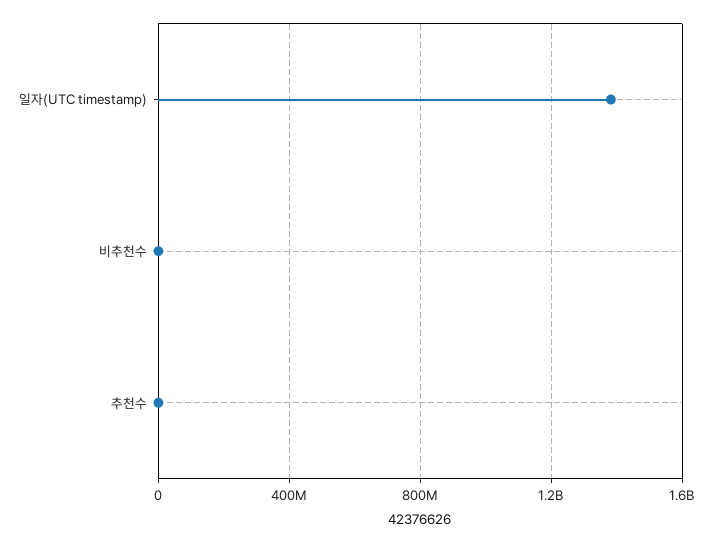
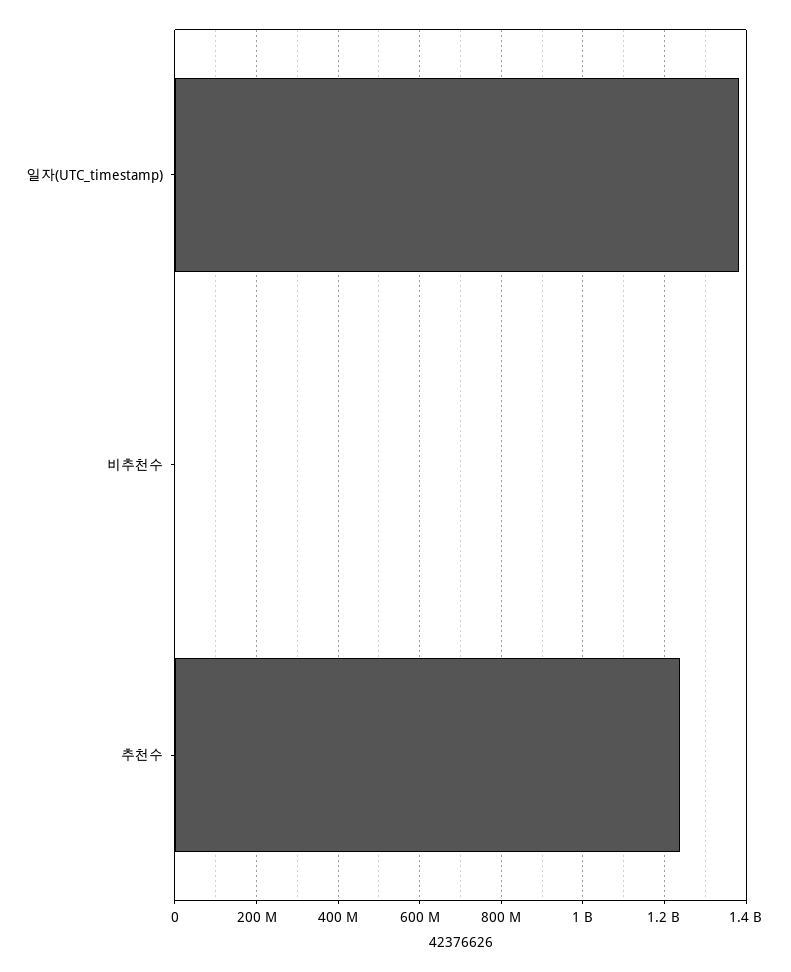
  {
    "일자(UTC timestamp)": 1380000000,
    "비추천수": 0,
-   "추천수": 0
+   "추천수": 1240000000
  }

